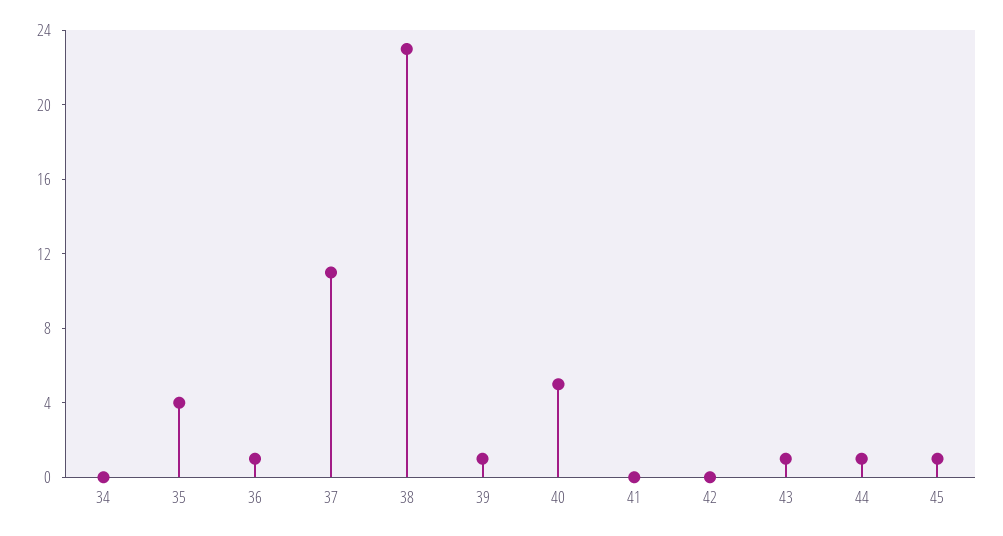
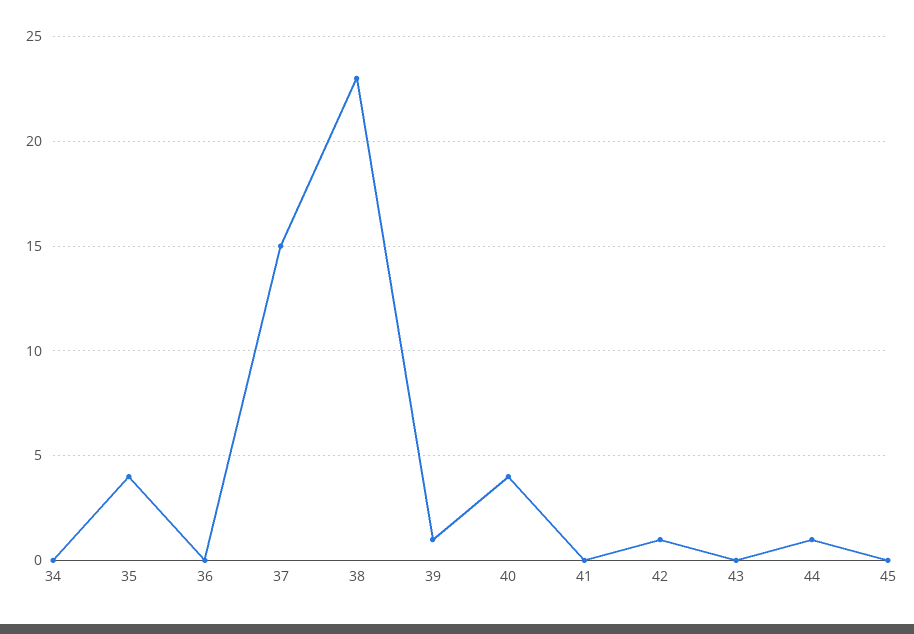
  {
    "34": 0,
    "35": 4,
-   "36": 1,
+   "36": 0,
-   "37": 11,
+   "37": 15,
    "38": 23,
    "39": 1,
-   "40": 5,
+   "40": 4,
    "41": 0,
-   "42": 0,
+   "42": 1,
-   "43": 1,
+   "43": 0,
    "44": 1,
-   "45": 1
+   "45": 0
  }

